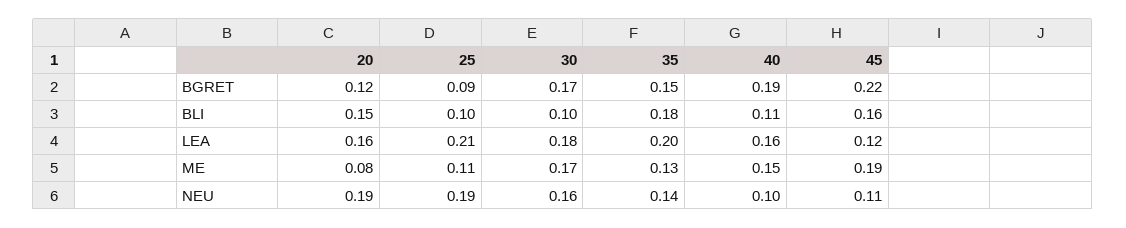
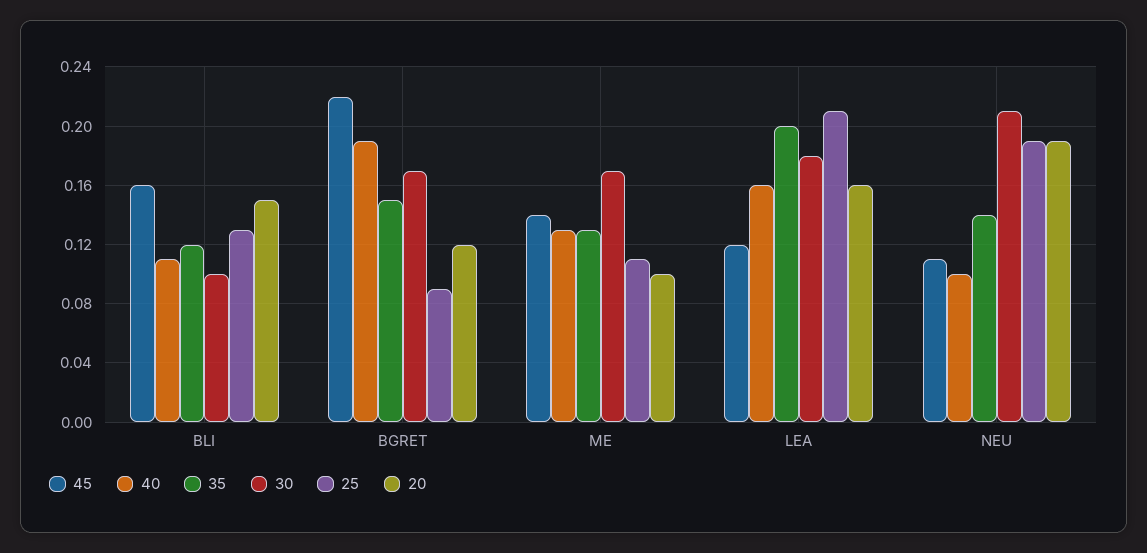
  {
    "20": {
      "BGRET": 0.12,
      "BLI": 0.15,
      "LEA": 0.16,
-     "ME": 0.08,
+     "ME": 0.1,
      "NEU": 0.19
    },
    "25": {
      "BGRET": 0.09,
-     "BLI": 0.1,
+     "BLI": 0.13,
      "LEA": 0.21,
      "ME": 0.11,
      "NEU": 0.19
    },
    "30": {
      "BGRET": 0.17,
      "BLI": 0.1,
      "LEA": 0.18,
      "ME": 0.17,
-     "NEU": 0.16
+     "NEU": 0.21
    },
    "35": {
      "BGRET": 0.15,
-     "BLI": 0.18,
+     "BLI": 0.12,
      "LEA": 0.2,
      "ME": 0.13,
      "NEU": 0.14
    },
    "40": {
      "BGRET": 0.19,
      "BLI": 0.11,
      "LEA": 0.16,
-     "ME": 0.15,
+     "ME": 0.13,
      "NEU": 0.1
    },
    "45": {
      "BGRET": 0.22,
      "BLI": 0.16,
      "LEA": 0.12,
-     "ME": 0.19,
+     "ME": 0.14,
      "NEU": 0.11
    }
  }

